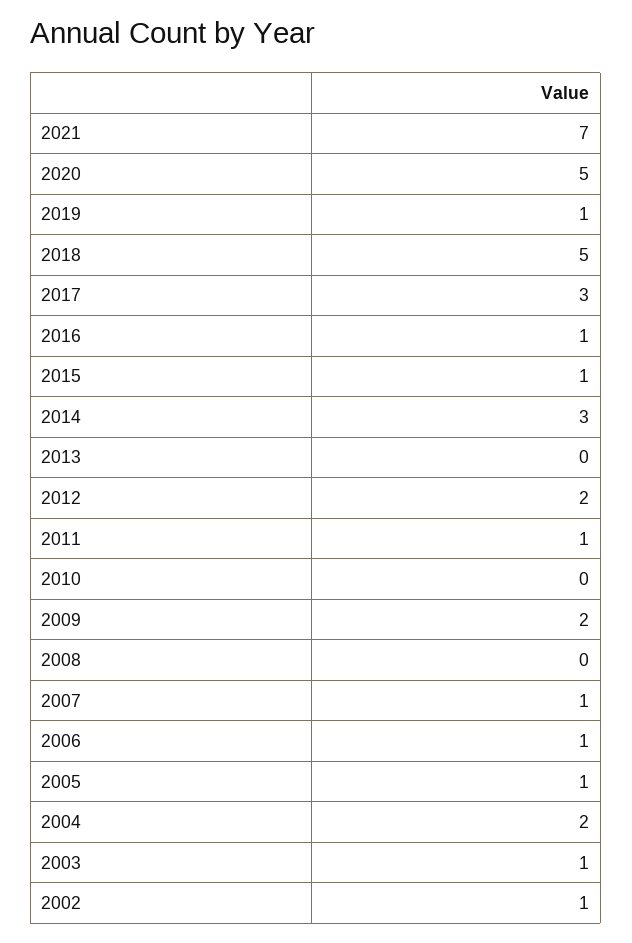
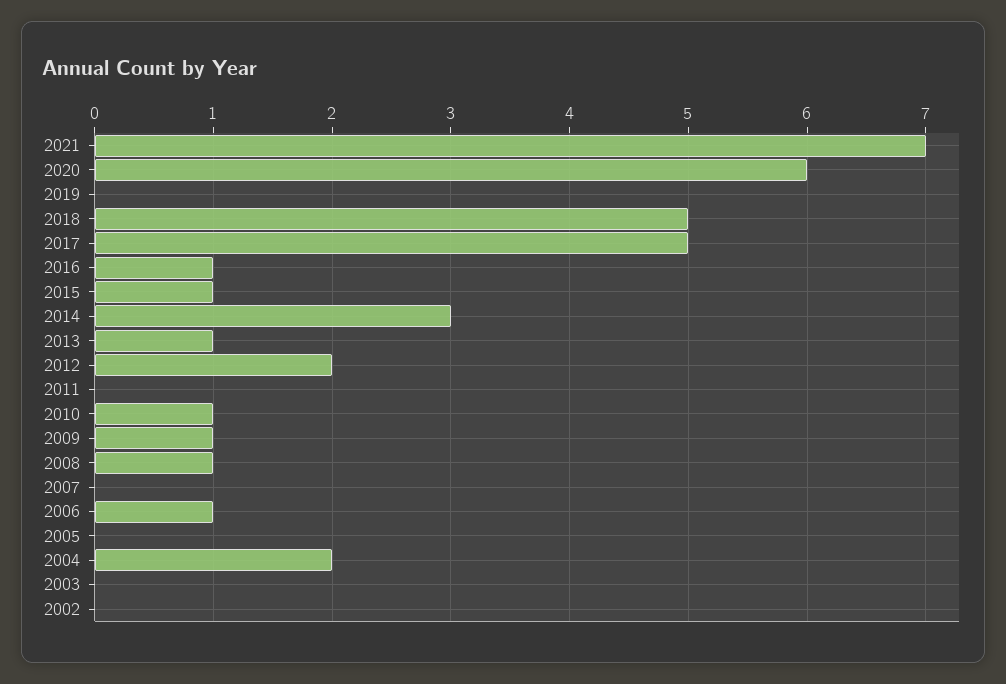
  {
    "2021": 7,
-   "2020": 5,
+   "2020": 6,
-   "2019": 1,
+   "2019": 0,
    "2018": 5,
-   "2017": 3,
+   "2017": 5,
    "2016": 1,
    "2015": 1,
    "2014": 3,
-   "2013": 0,
+   "2013": 1,
    "2012": 2,
-   "2011": 1,
+   "2011": 0,
-   "2010": 0,
+   "2010": 1,
-   "2009": 2,
+   "2009": 1,
-   "2008": 0,
+   "2008": 1,
-   "2007": 1,
+   "2007": 0,
    "2006": 1,
-   "2005": 1,
+   "2005": 0,
    "2004": 2,
-   "2003": 1,
+   "2003": 0,
-   "2002": 1
+   "2002": 0
  }

